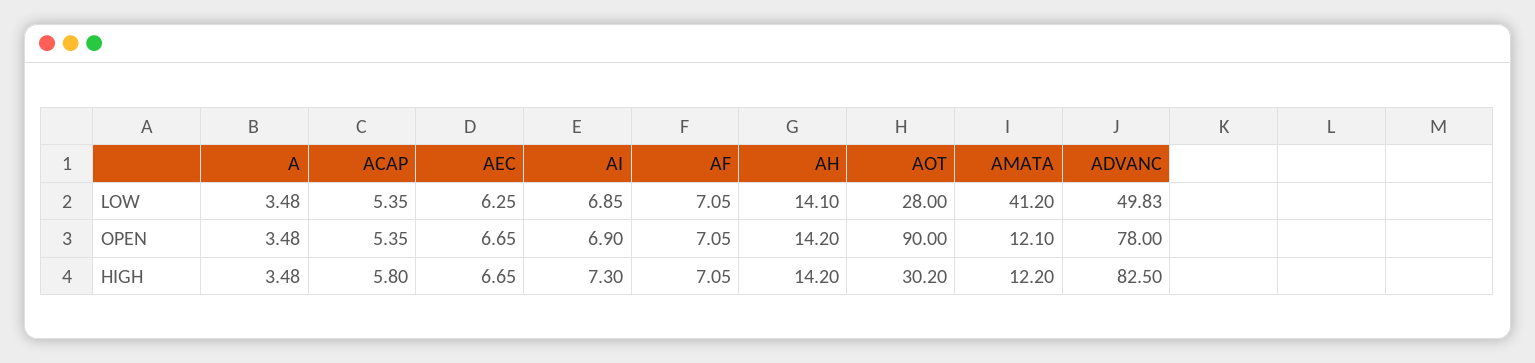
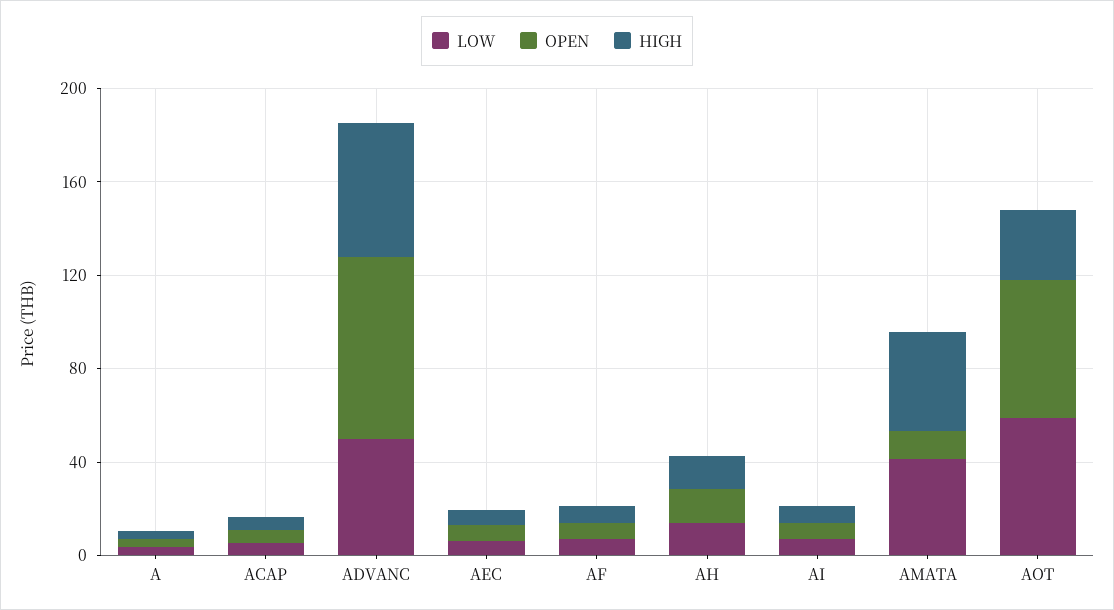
  {
    "LOW": {
      "A": 3.48,
      "ACAP": 5.35,
      "AEC": 6.25,
      "AI": 6.85,
      "AF": 7.05,
      "AH": 14.1,
-     "AOT": 28,
+     "AOT": 60,
      "AMATA": 41.2,
      "ADVANC": 49.83
    },
    "OPEN": {
      "A": 3.48,
      "ACAP": 5.35,
      "AEC": 6.65,
      "AI": 6.9,
      "AF": 7.05,
      "AH": 14.2,
-     "AOT": 90,
+     "AOT": 60,
      "AMATA": 12.1,
      "ADVANC": 78
    },
    "HIGH": {
      "A": 3.48,
      "ACAP": 5.8,
      "AEC": 6.65,
      "AI": 7.3,
      "AF": 7.05,
      "AH": 14.2,
      "AOT": 30.2,
-     "AMATA": 12.2,
+     "AMATA": 40,
-     "ADVANC": 82.5
+     "ADVANC": 60
    }
  }

